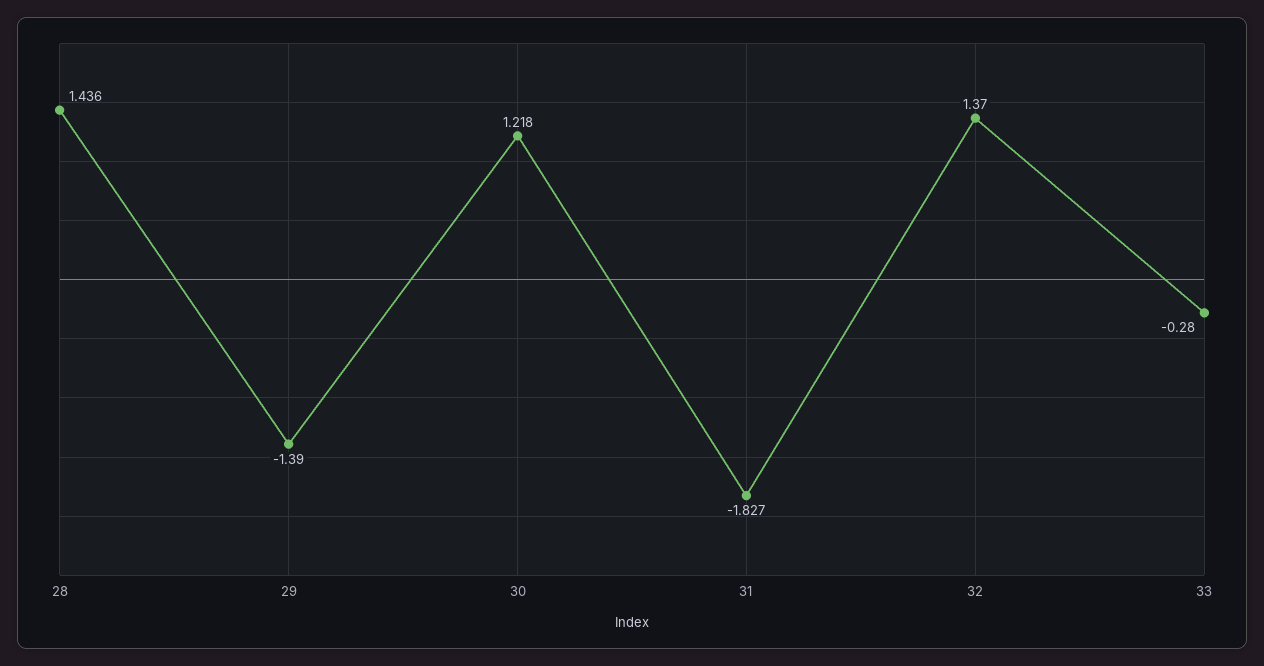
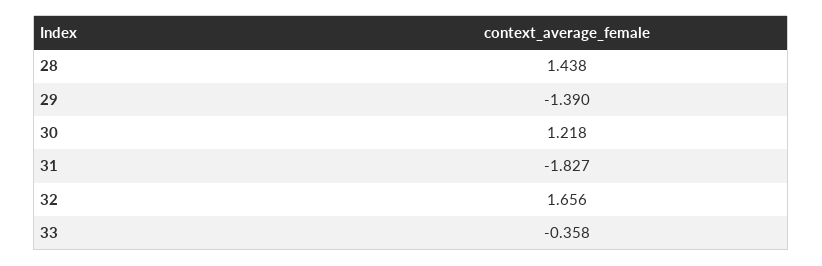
  {
-   "28": 1.436,
+   "28": 1.438,
    "29": -1.39,
    "30": 1.218,
    "31": -1.827,
-   "32": 1.37,
+   "32": 1.656,
-   "33": -0.28
+   "33": -0.358
  }

